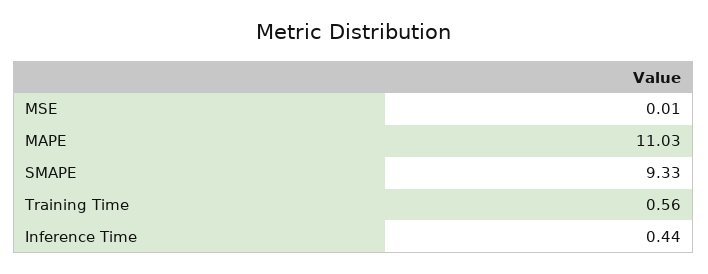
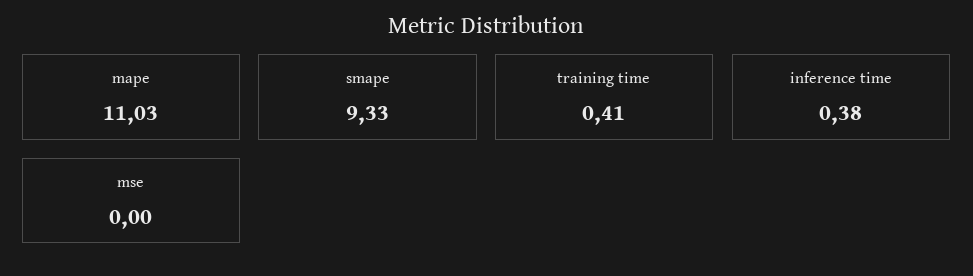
  {
-   "MSE": 0.01,
+   "MSE": 0,
    "MAPE": 11.03,
    "SMAPE": 9.33,
-   "Training Time": 0.56,
+   "Training Time": 0.41,
-   "Inference Time": 0.44
+   "Inference Time": 0.38
  }

